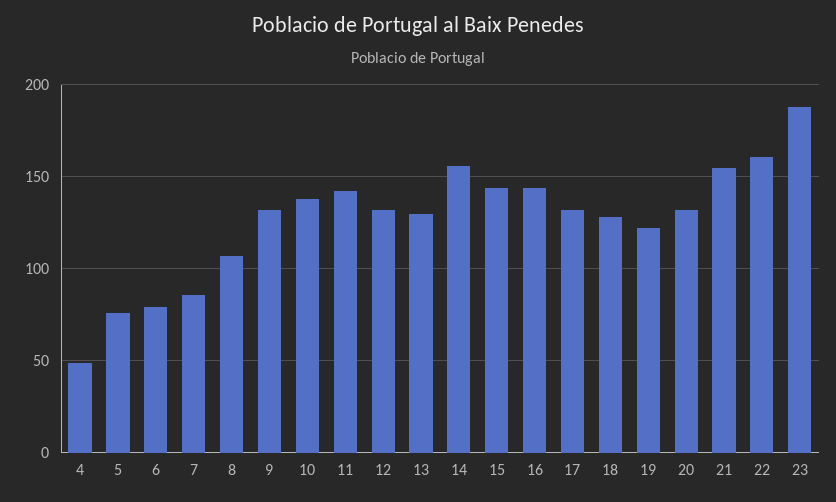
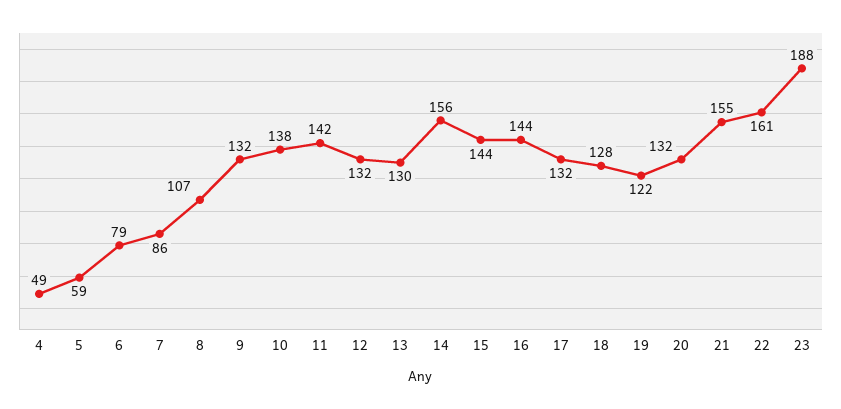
  {
    "4": 49,
-   "5": 75,
+   "5": 59,
    "6": 79,
    "7": 86,
    "8": 107,
    "9": 132,
    "10": 138,
    "11": 142,
    "12": 132,
    "13": 130,
    "14": 156,
    "15": 144,
    "16": 144,
    "17": 132,
    "18": 128,
    "19": 122,
    "20": 132,
    "21": 155,
    "22": 161,
    "23": 188
  }

